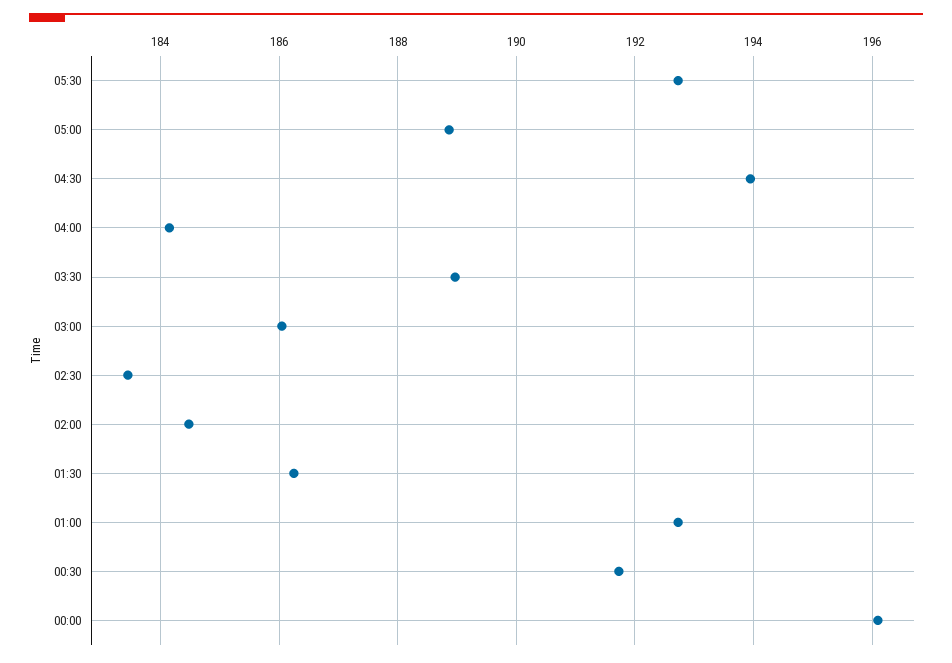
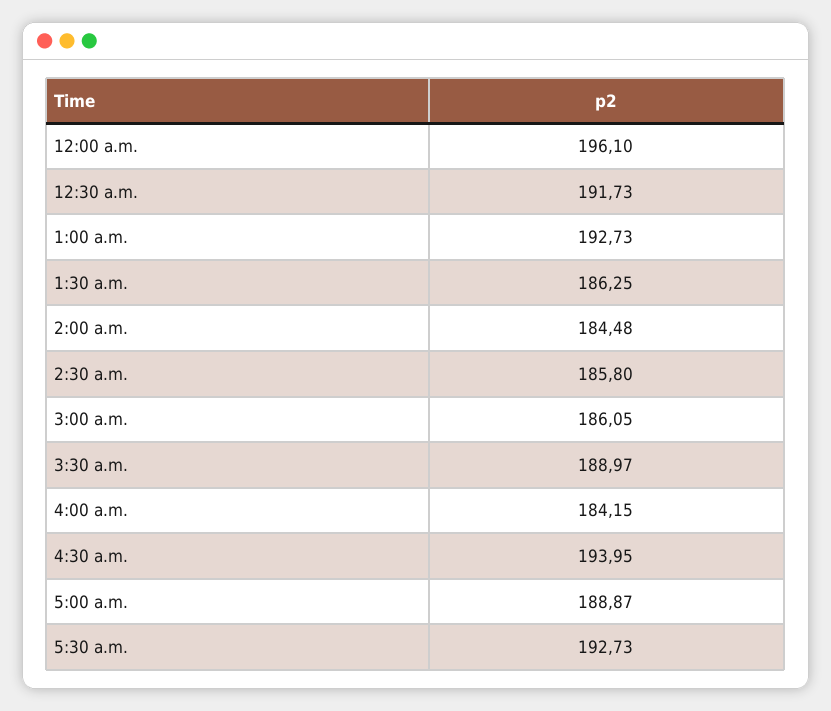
  {
    "05:30": 192.73,
    "05:00": 188.87,
    "04:30": 193.95,
    "04:00": 184.15,
    "03:30": 188.97,
    "03:00": 186.05,
-   "02:30": 183.4,
+   "02:30": 185.8,
    "02:00": 184.48,
    "01:30": 186.25,
    "01:00": 192.73,
    "00:30": 191.73,
    "00:00": 196.1
  }

